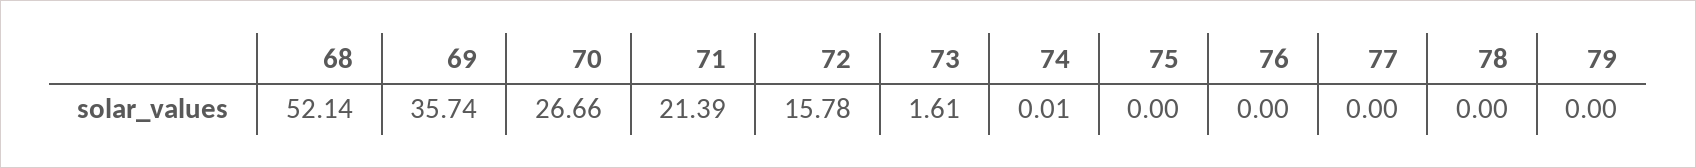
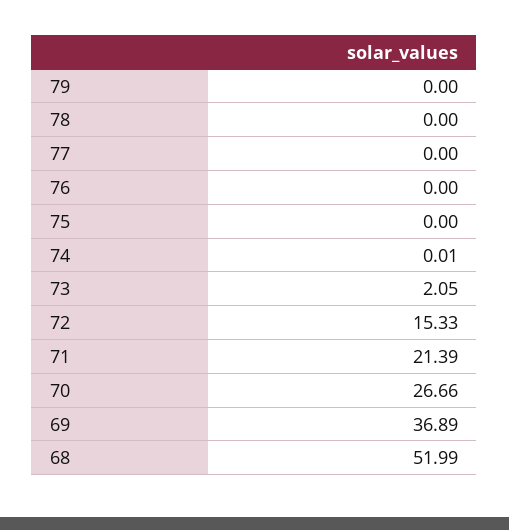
  {
-   "68": 52.14,
+   "68": 51.99,
-   "69": 35.74,
+   "69": 36.89,
    "70": 26.66,
    "71": 21.39,
-   "72": 15.78,
+   "72": 15.33,
-   "73": 1.61,
+   "73": 2.05,
    "74": 0.01,
    "75": 0,
    "76": 0,
    "77": 0,
    "78": 0,
    "79": 0
  }

